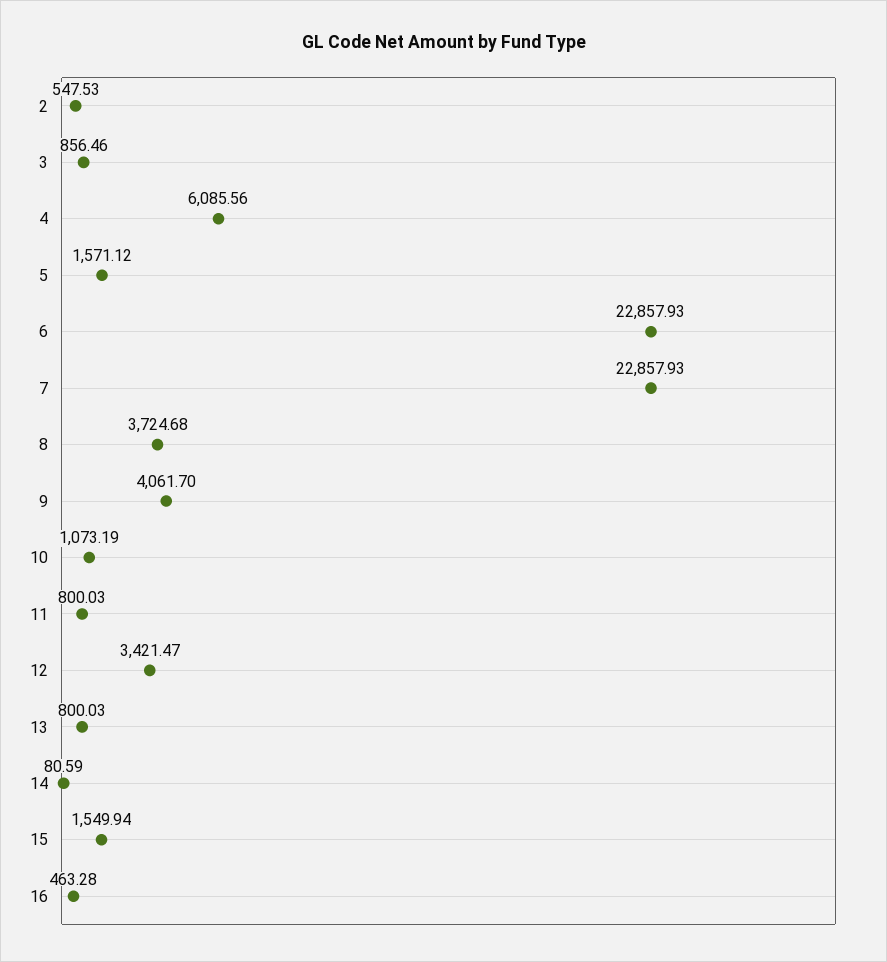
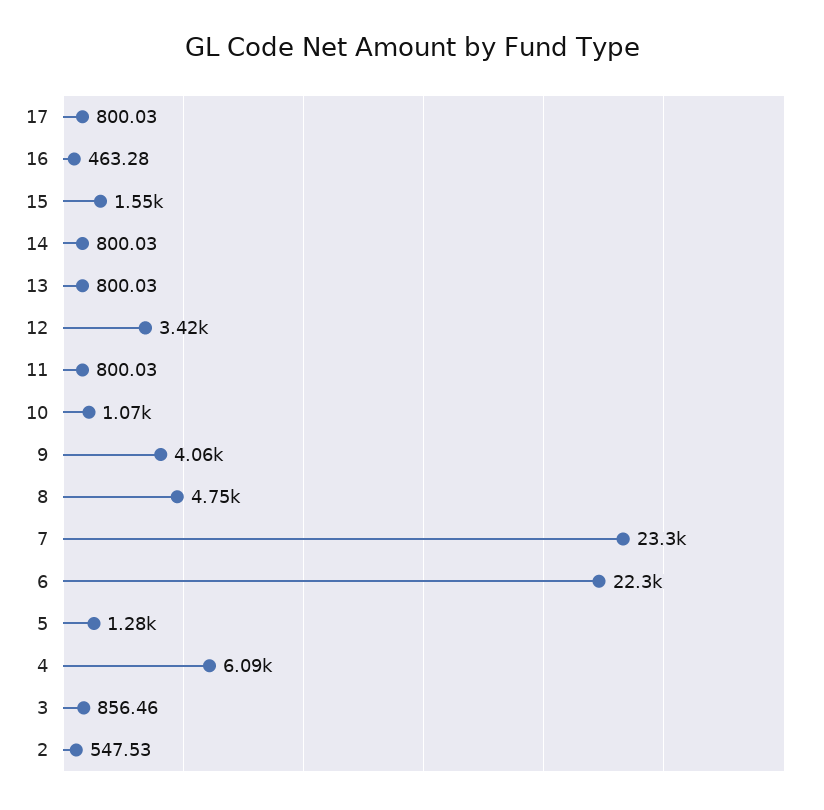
  {
    "2": 547.53,
    "3": 856.46,
    "4": 6085.56,
-   "5": 1571.12,
+   "5": 1280,
-   "6": 22857.93,
+   "6": 22300,
-   "7": 22857.93,
+   "7": 23300,
-   "8": 3724.68,
+   "8": 4750,
    "9": 4061.7,
    "10": 1073.19,
    "11": 800.03,
    "12": 3421.47,
    "13": 800.03,
-   "14": 80.59,
+   "14": 800.03,
    "15": 1549.94,
-   "16": 463.28
+   "16": 463.28,
+   "17": 800.03
  }

